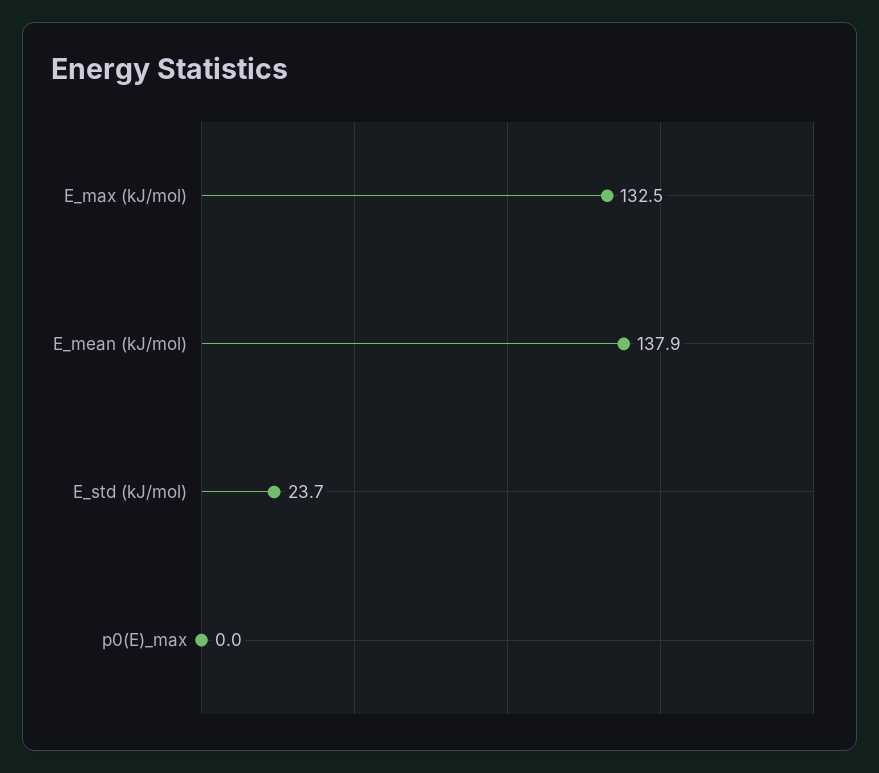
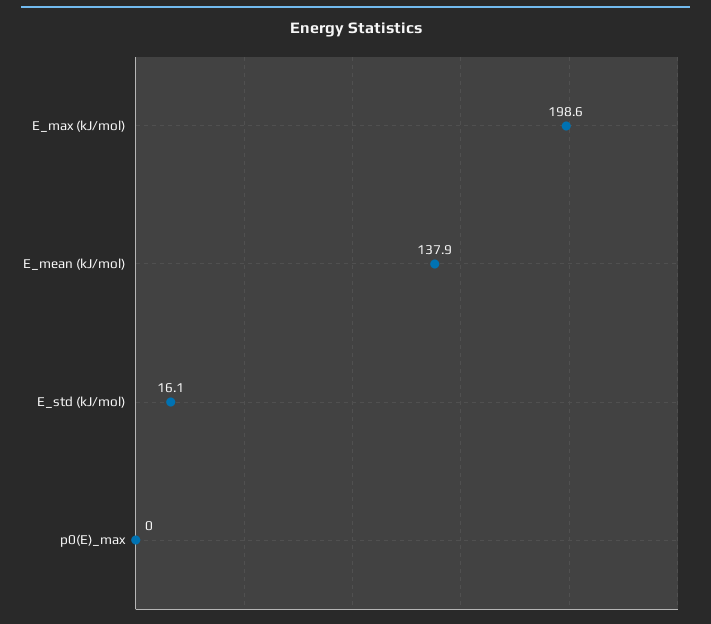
  {
-   "E_max (kJ/mol)": 132.5,
+   "E_max (kJ/mol)": 198.6,
    "E_mean (kJ/mol)": 137.9,
-   "E_std (kJ/mol)": 23.7,
+   "E_std (kJ/mol)": 16.1,
    "p0(E)_max": 0
  }

